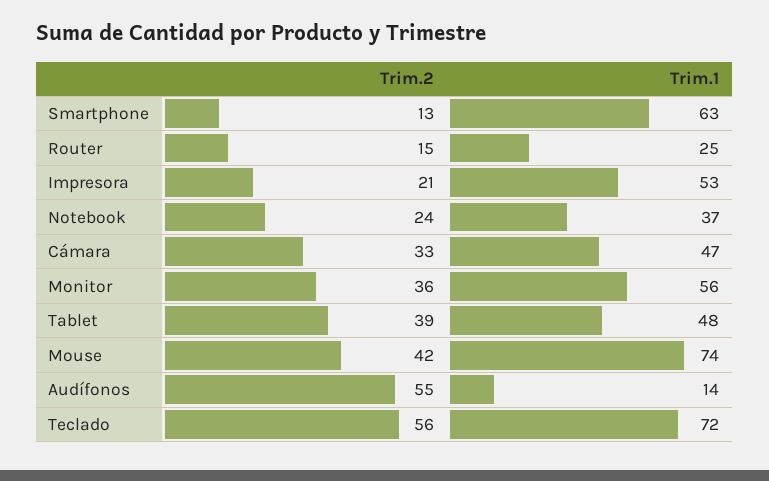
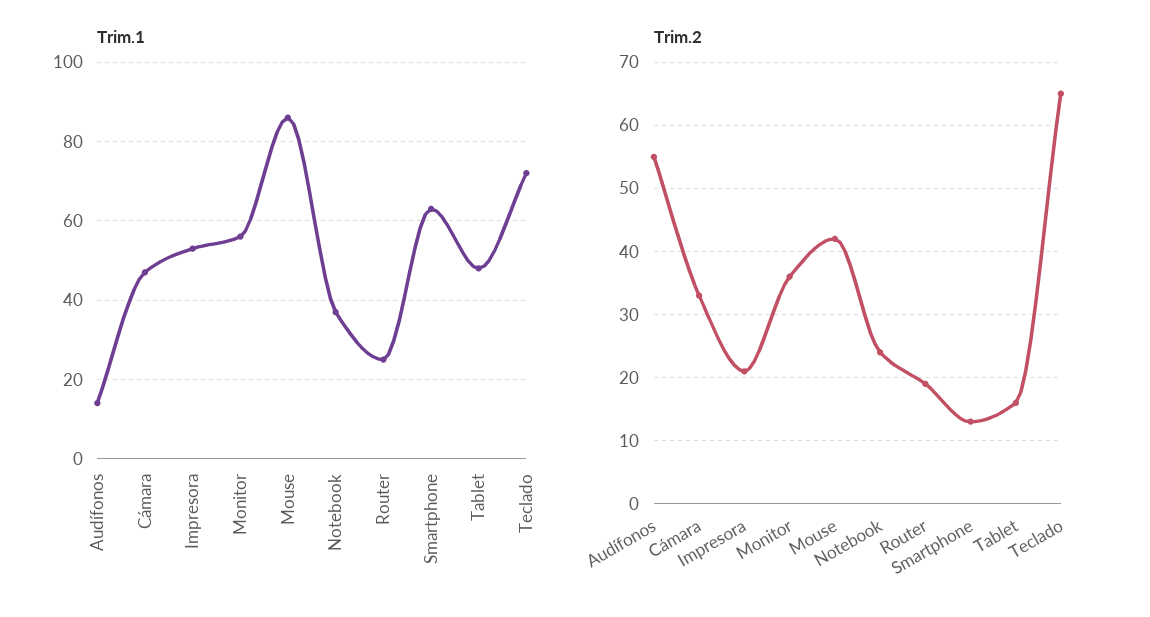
  {
    "Trim.2": {
      "Smartphone": 13,
-     "Router": 15,
+     "Router": 19,
      "Impresora": 21,
      "Notebook": 24,
      "Cámara": 33,
      "Monitor": 36,
-     "Tablet": 39,
+     "Tablet": 16,
      "Mouse": 42,
      "Audífonos": 55,
-     "Teclado": 56
+     "Teclado": 65
    },
    "Trim.1": {
      "Smartphone": 63,
      "Router": 25,
      "Impresora": 53,
      "Notebook": 37,
      "Cámara": 47,
      "Monitor": 56,
      "Tablet": 48,
-     "Mouse": 74,
+     "Mouse": 85,
      "Audífonos": 14,
      "Teclado": 72
    }
  }

